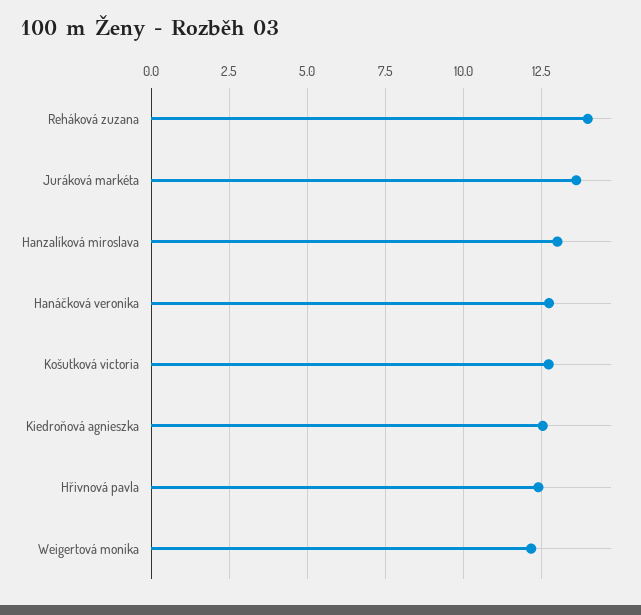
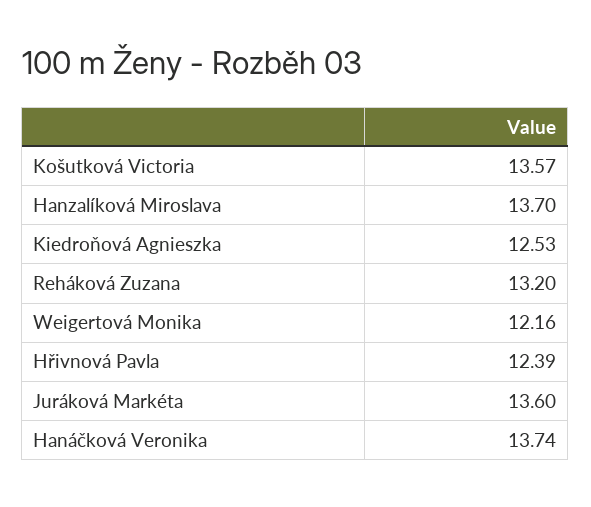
  {
-   "Reháková zuzana": 14,
+   "Reháková zuzana": 13.2,
    "Juráková markéta": 13.6,
-   "Hanzalíková miroslava": 13,
+   "Hanzalíková miroslava": 13.7,
-   "Hanáčková veronika": 12.75,
+   "Hanáčková veronika": 13.74,
-   "Košutková victoria": 12.75,
+   "Košutková victoria": 13.57,
    "Kiedroňová agnieszka": 12.53,
    "Hřivnová pavla": 12.39,
    "Weigertová monika": 12.16
  }

